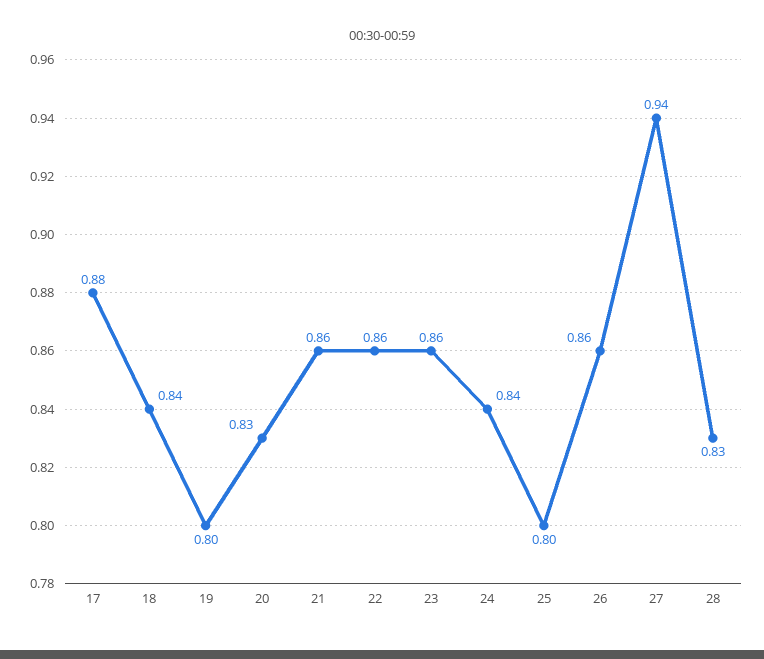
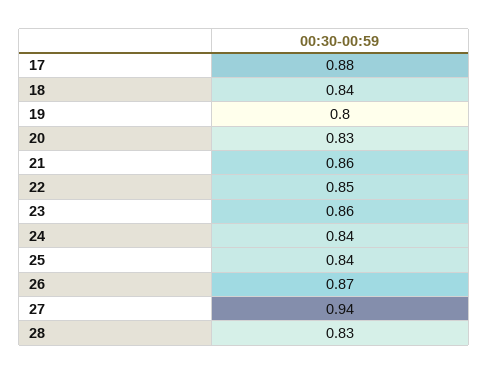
  {
    "17": 0.88,
    "18": 0.84,
    "19": 0.8,
    "20": 0.83,
    "21": 0.86,
-   "22": 0.86,
+   "22": 0.85,
    "23": 0.86,
    "24": 0.84,
-   "25": 0.8,
+   "25": 0.84,
-   "26": 0.86,
+   "26": 0.87,
    "27": 0.94,
    "28": 0.83
  }

